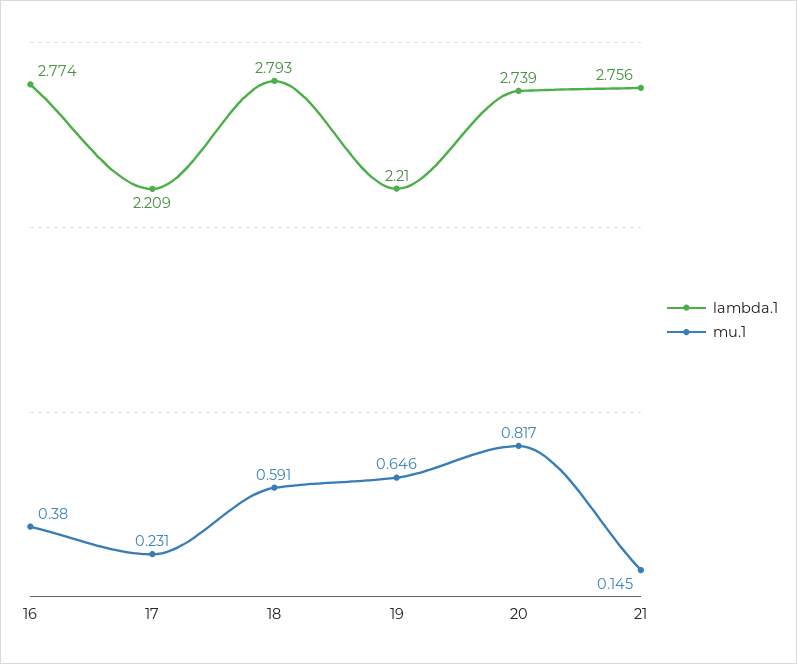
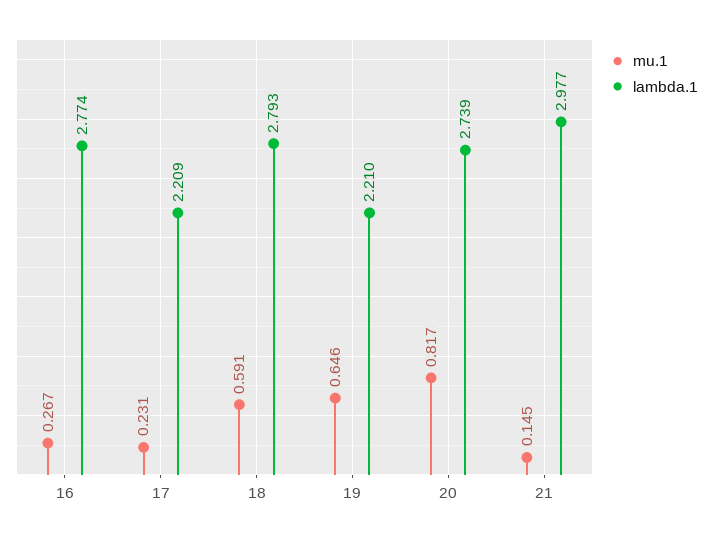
  {
    "lambda.1": {
      "16": 2.774,
      "17": 2.209,
      "18": 2.793,
      "19": 2.21,
      "20": 2.739,
-     "21": 2.756
+     "21": 2.977
    },
    "mu.1": {
-     "16": 0.38,
+     "16": 0.267,
      "17": 0.231,
      "18": 0.591,
      "19": 0.646,
      "20": 0.817,
      "21": 0.145
    }
  }

